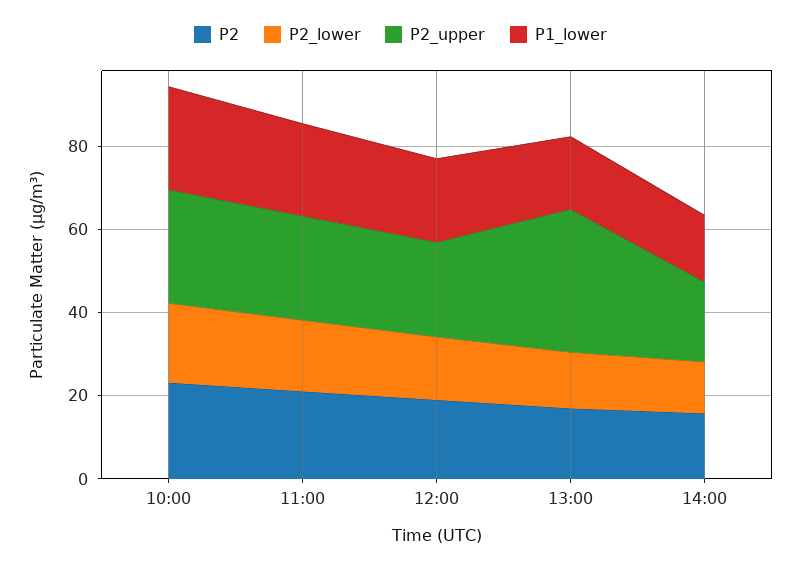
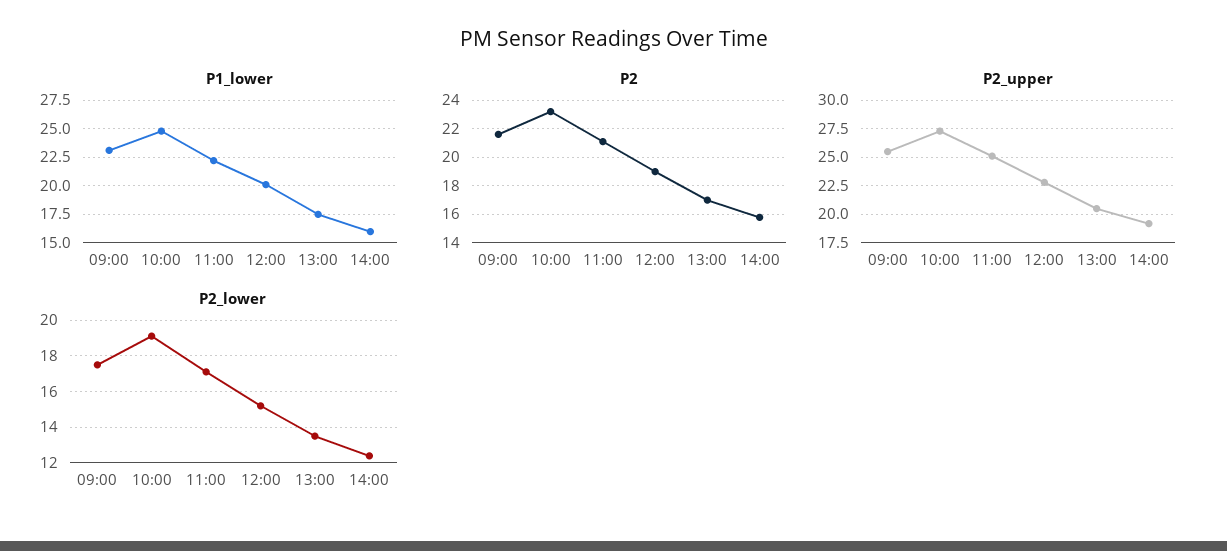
  {
    "P2": {
      "10:00": 23,
      "11:00": 21,
      "12:00": 19,
      "13:00": 17,
-     "14:00": 16
+     "14:00": 16,
+     "09:00": 21.5
    },
    "P2_lower": {
      "10:00": 19,
      "11:00": 17,
      "12:00": 15,
      "13:00": 13.5,
-     "14:00": 12.5
+     "14:00": 12.5,
+     "09:00": 17.5
    },
    "P2_upper": {
      "10:00": 27.5,
      "11:00": 25,
      "12:00": 22.5,
-     "13:00": 35,
+     "13:00": 20,
-     "14:00": 20
+     "14:00": 20,
+     "09:00": 25
    },
    "P1_lower": {
      "10:00": 25,
      "11:00": 22.5,
      "12:00": 20,
      "13:00": 17.5,
-     "14:00": 15
+     "14:00": 15,
+     "09:00": 22.5
    }
  }

